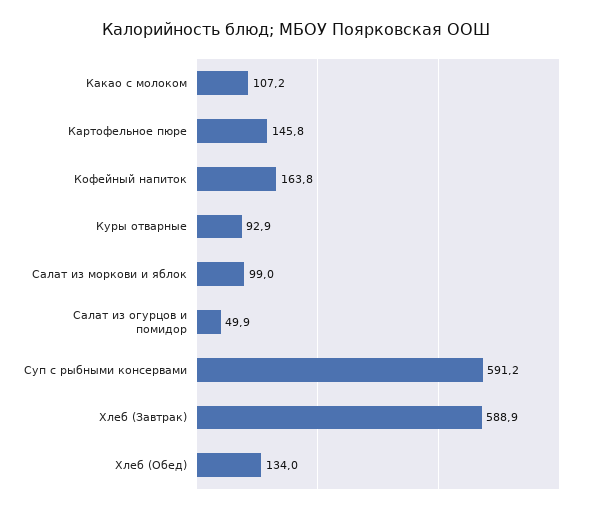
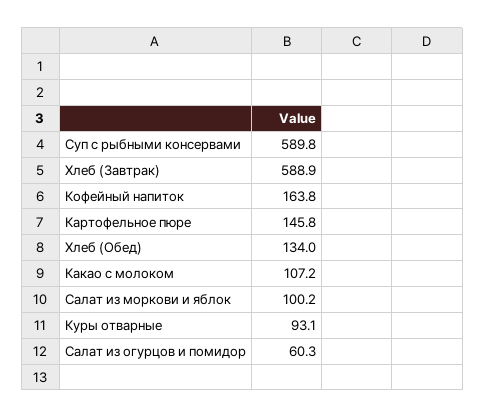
  {
    "Какао с молоком": 107.2,
    "Картофельное пюре": 145.8,
    "Кофейный напиток": 163.8,
-   "Куры отварные": 92.9,
+   "Куры отварные": 93.1,
-   "Салат из моркови и яблок": 99,
+   "Салат из моркови и яблок": 100.2,
-   "Салат из огурцов и помидор": 49.9,
+   "Салат из огурцов и помидор": 60.3,
-   "Суп с рыбными консервами": 591.2,
+   "Суп с рыбными консервами": 589.8,
    "Хлеб (Завтрак)": 588.9,
    "Хлеб (Обед)": 134
  }

